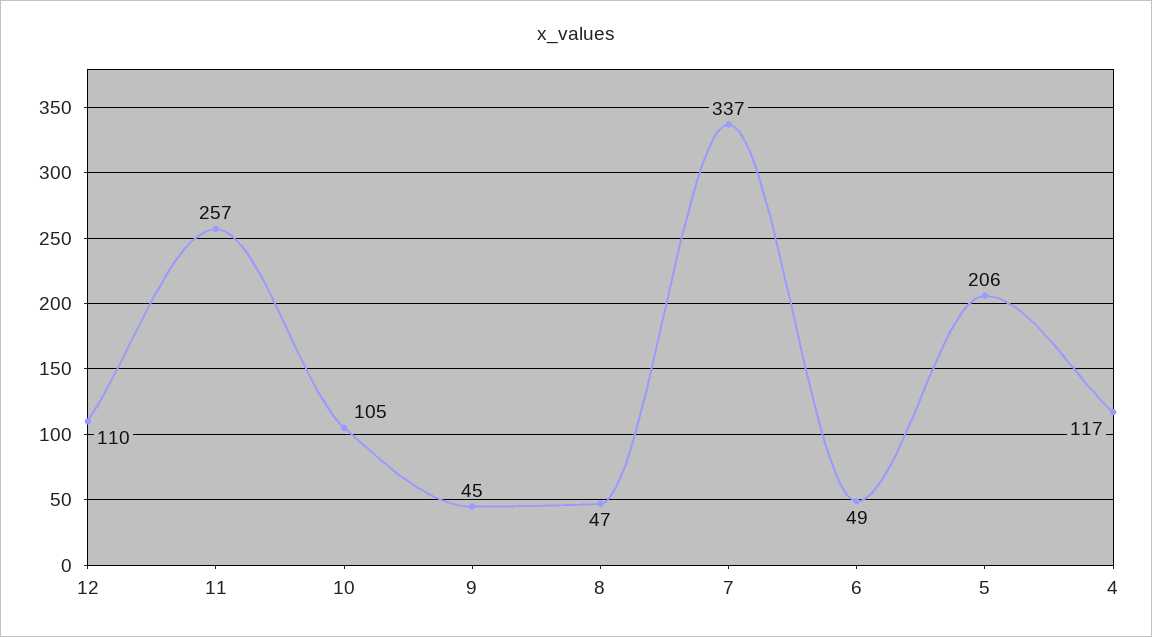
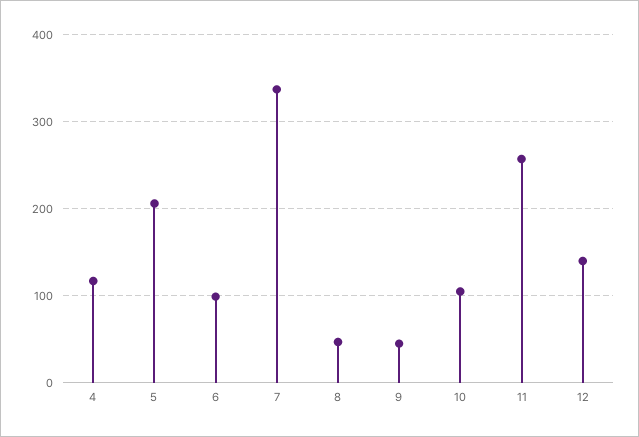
  {
-   "12": 110,
+   "12": 140,
    "11": 257,
    "10": 105,
    "9": 45,
    "8": 47,
    "7": 337,
-   "6": 49,
+   "6": 100,
    "5": 206,
    "4": 117
  }

